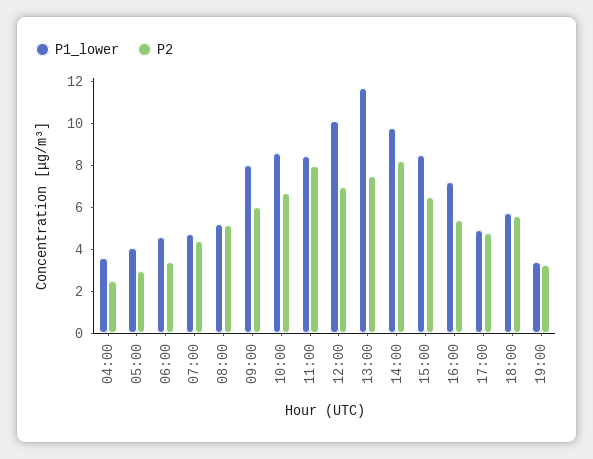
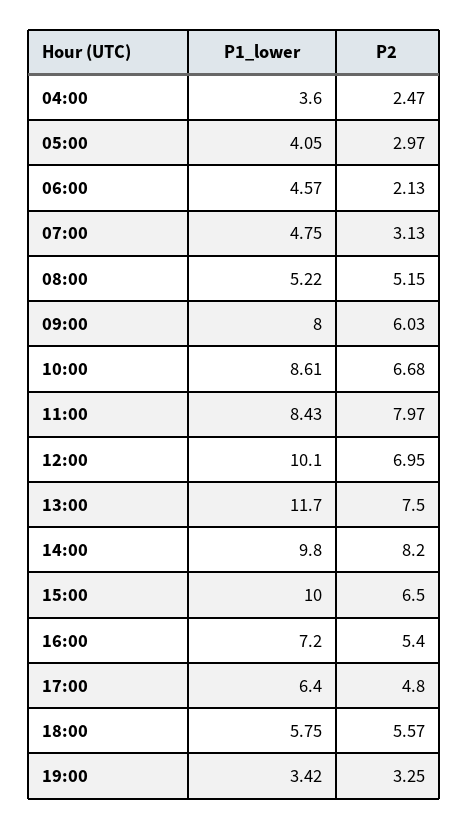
  {
    "P1_lower": {
      "04:00": 3.6,
      "05:00": 4.05,
      "06:00": 4.57,
      "07:00": 4.75,
      "08:00": 5.22,
      "09:00": 8,
      "10:00": 8.61,
      "11:00": 8.43,
      "12:00": 10.1,
      "13:00": 11.7,
      "14:00": 9.8,
-     "15:00": 8.5,
+     "15:00": 10,
      "16:00": 7.2,
-     "17:00": 5,
+     "17:00": 6.4,
      "18:00": 5.75,
      "19:00": 3.42
    },
    "P2": {
      "04:00": 2.47,
      "05:00": 2.97,
-     "06:00": 3.5,
+     "06:00": 2.13,
-     "07:00": 4.5,
+     "07:00": 3.13,
      "08:00": 5.15,
      "09:00": 6.03,
      "10:00": 6.68,
      "11:00": 7.97,
      "12:00": 6.95,
      "13:00": 7.5,
      "14:00": 8.2,
      "15:00": 6.5,
      "16:00": 5.4,
      "17:00": 4.8,
      "18:00": 5.57,
      "19:00": 3.25
    }
  }

